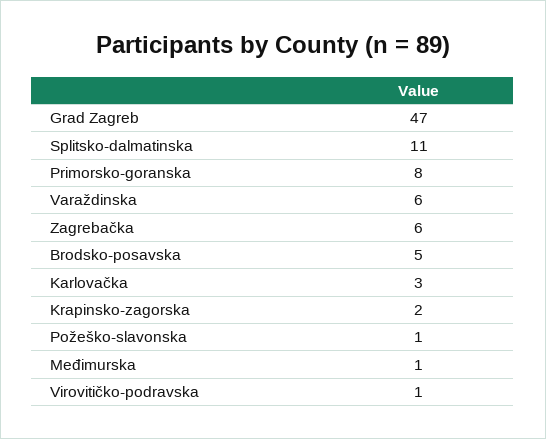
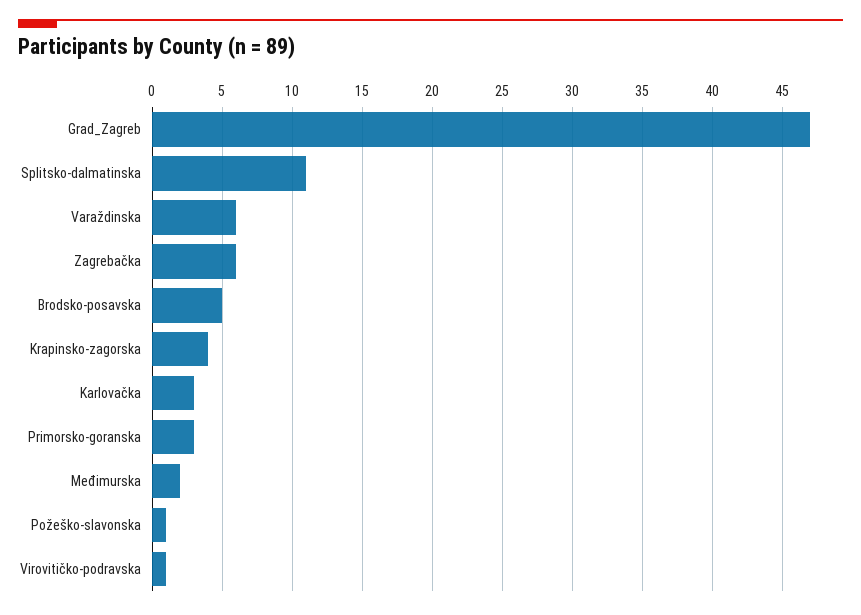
  {
    "Grad Zagreb": 47,
    "Splitsko-dalmatinska": 11,
-   "Primorsko-goranska": 8,
+   "Primorsko-goranska": 3,
    "Varaždinska": 6,
    "Zagrebačka": 6,
    "Brodsko-posavska": 5,
    "Karlovačka": 3,
-   "Krapinsko-zagorska": 2,
+   "Krapinsko-zagorska": 4,
    "Požeško-slavonska": 1,
-   "Međimurska": 1,
+   "Međimurska": 2,
    "Virovitičko-podravska": 1
  }

